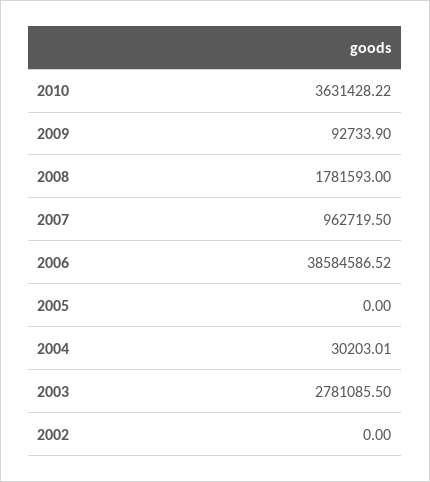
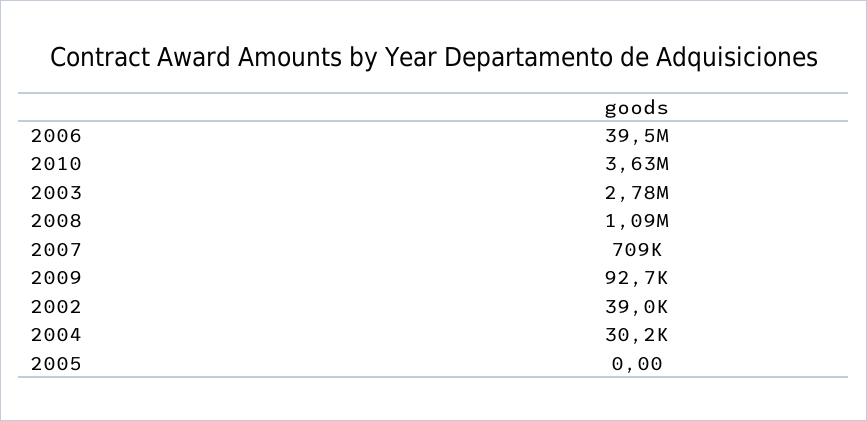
  {
    "2010": 3631428.22,
    "2009": 92733.9,
-   "2008": 1781593,
+   "2008": 1090000,
-   "2007": 962719.5,
+   "2007": 709000,
-   "2006": 38584586.52,
+   "2006": 39500000,
    "2005": 0,
    "2004": 30203.01,
    "2003": 2781085.5,
-   "2002": 0
+   "2002": 39000
  }

